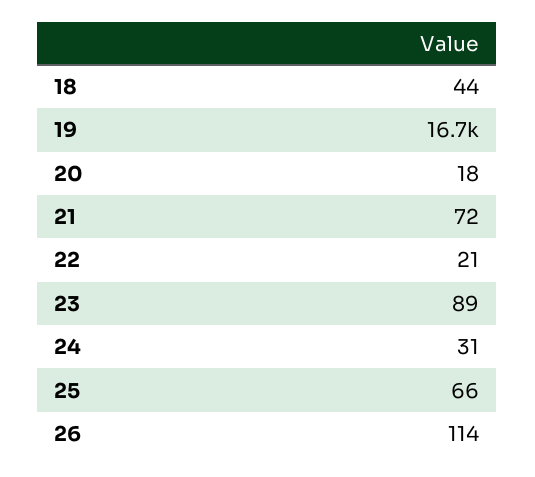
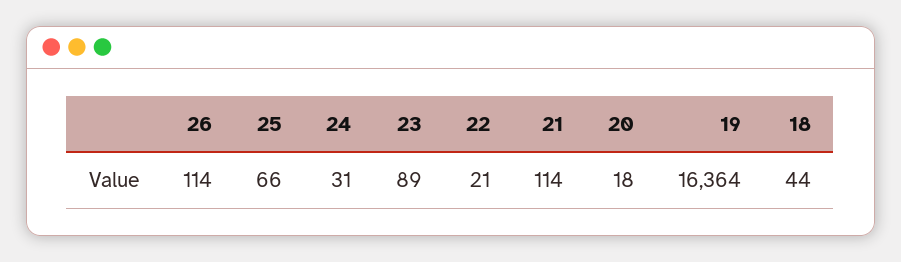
  {
    "18": 44,
-   "19": 16700,
+   "19": 16364,
    "20": 18,
-   "21": 72,
+   "21": 114,
    "22": 21,
    "23": 89,
    "24": 31,
    "25": 66,
    "26": 114
  }

